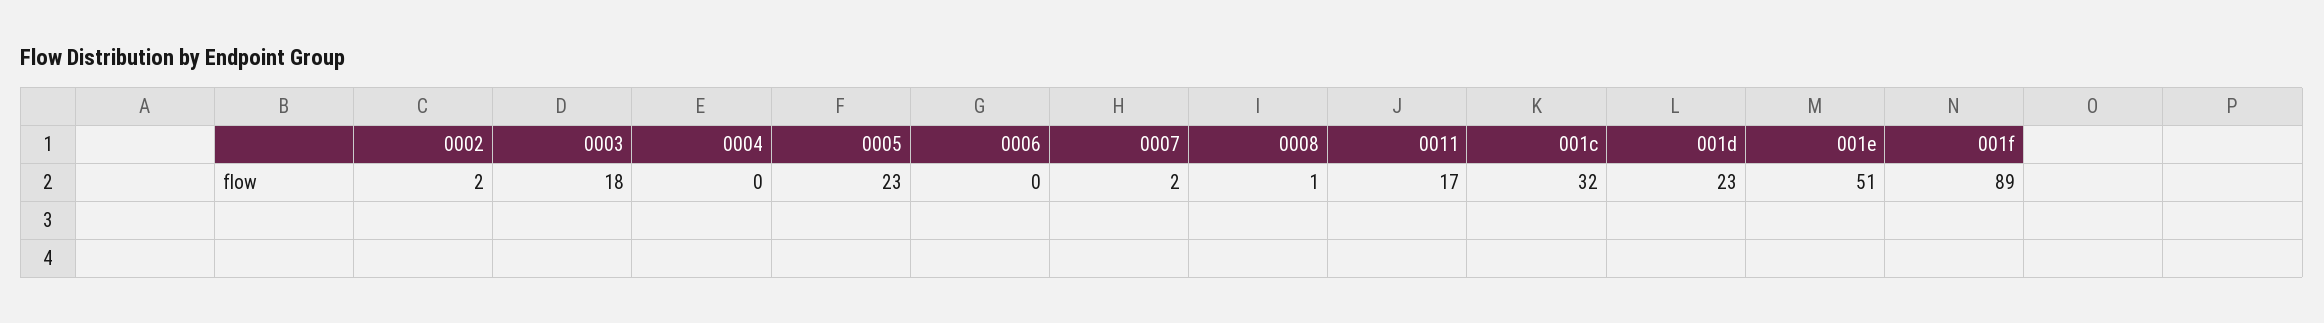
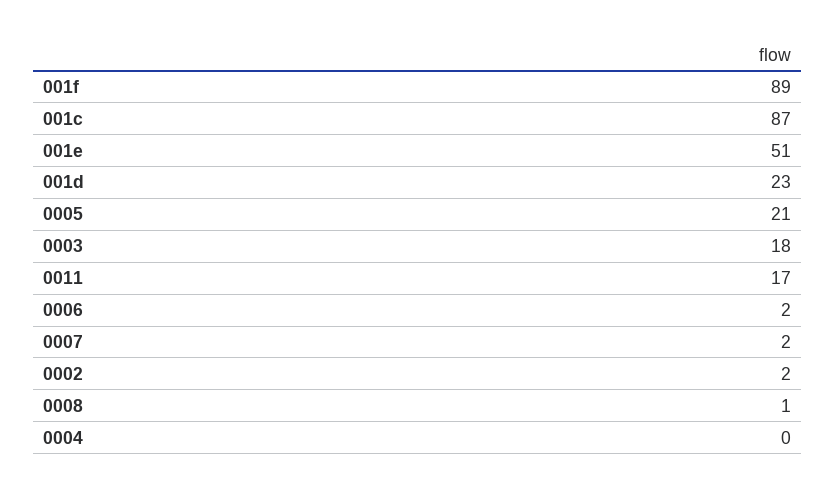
  {
    "0002": 2,
    "0003": 18,
    "0004": 0,
-   "0005": 23,
+   "0005": 21,
-   "0006": 0,
+   "0006": 2,
    "0007": 2,
    "0008": 1,
    "0011": 17,
-   "001c": 32,
+   "001c": 87,
    "001d": 23,
    "001e": 51,
    "001f": 89
  }

